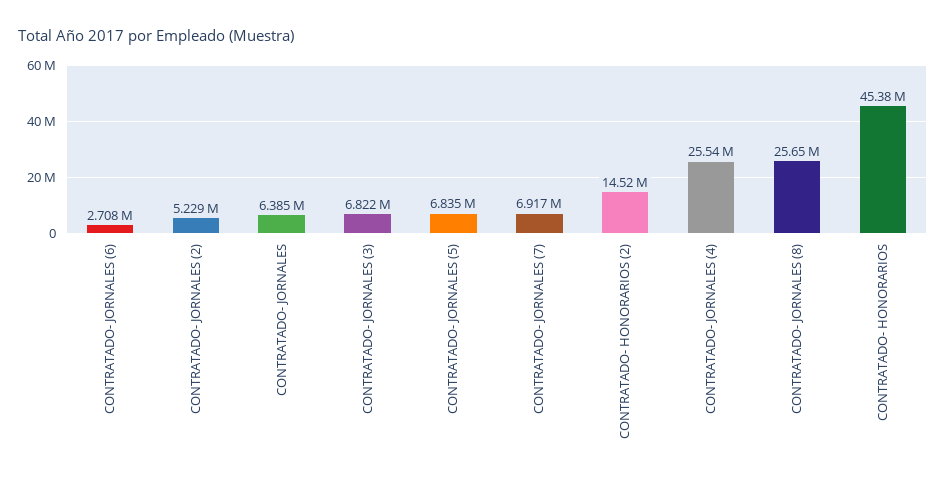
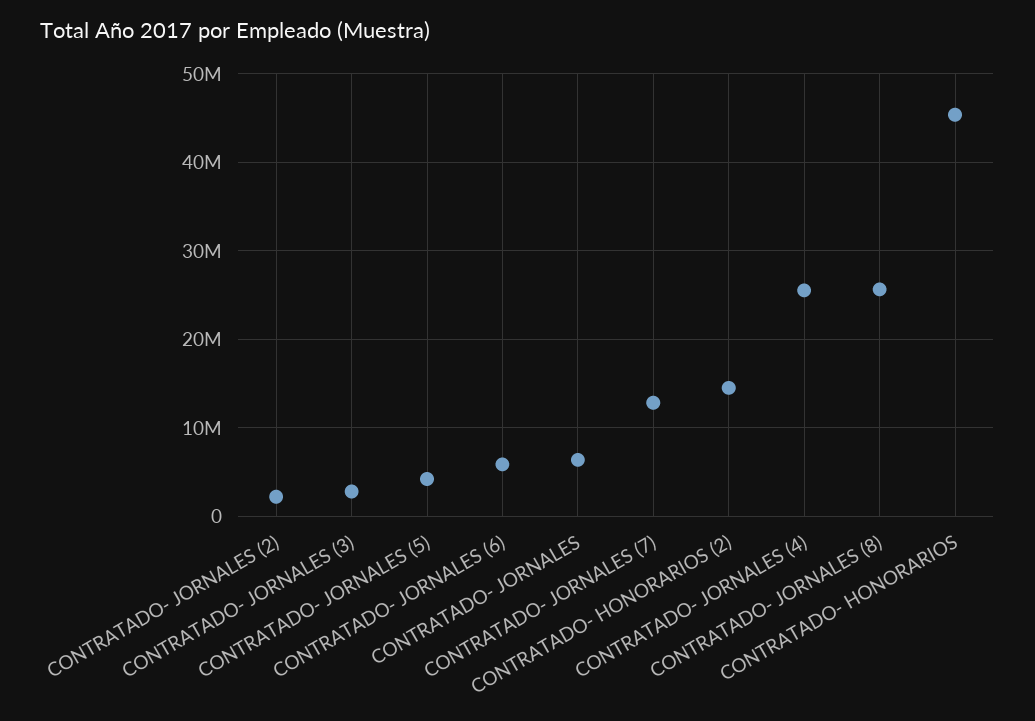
  {
-   "CONTRATADO- JORNALES (6)": 2708000,
+   "CONTRATADO- JORNALES (6)": 6000000,
-   "CONTRATADO- JORNALES (2)": 5229000,
+   "CONTRATADO- JORNALES (2)": 2000000,
    "CONTRATADO- JORNALES": 6385000,
-   "CONTRATADO- JORNALES (3)": 6822000,
+   "CONTRATADO- JORNALES (3)": 3000000,
-   "CONTRATADO- JORNALES (5)": 6835000,
+   "CONTRATADO- JORNALES (5)": 4000000,
-   "CONTRATADO- JORNALES (7)": 6917000,
+   "CONTRATADO- JORNALES (7)": 13000000,
    "CONTRATADO- HONORARIOS (2)": 14520000,
    "CONTRATADO- JORNALES (4)": 25540000,
    "CONTRATADO- JORNALES (8)": 25650000,
    "CONTRATADO- HONORARIOS": 45380000
  }

